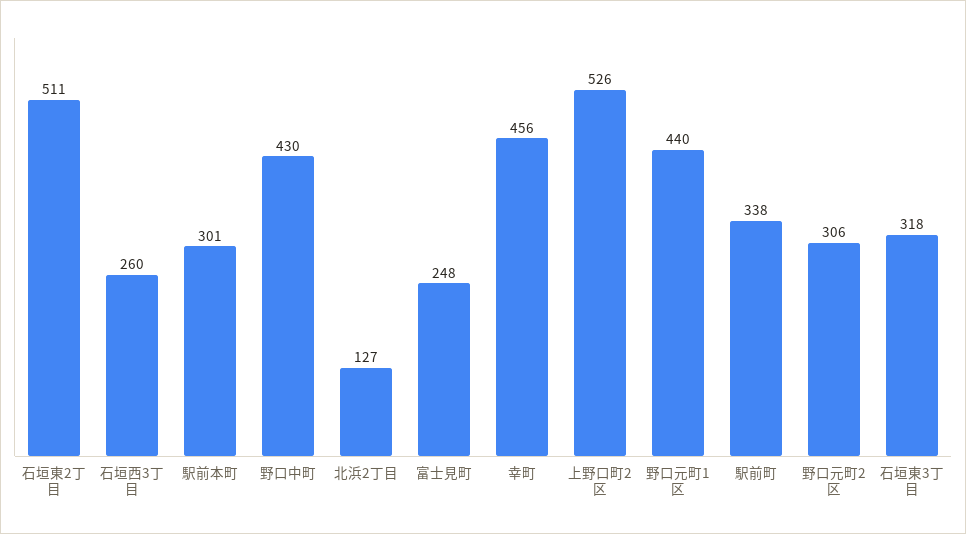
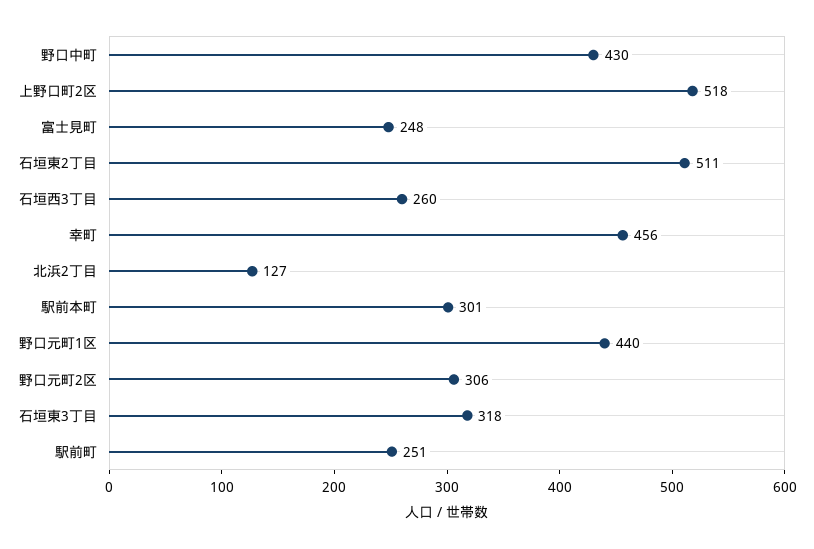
  {
    "石垣東2丁目": 511,
    "石垣西3丁目": 260,
    "駅前本町": 301,
    "野口中町": 430,
    "北浜2丁目": 127,
    "富士見町": 248,
    "幸町": 456,
-   "上野口町2区": 526,
+   "上野口町2区": 518,
    "野口元町1区": 440,
-   "駅前町": 338,
+   "駅前町": 251,
    "野口元町2区": 306,
    "石垣東3丁目": 318
  }

